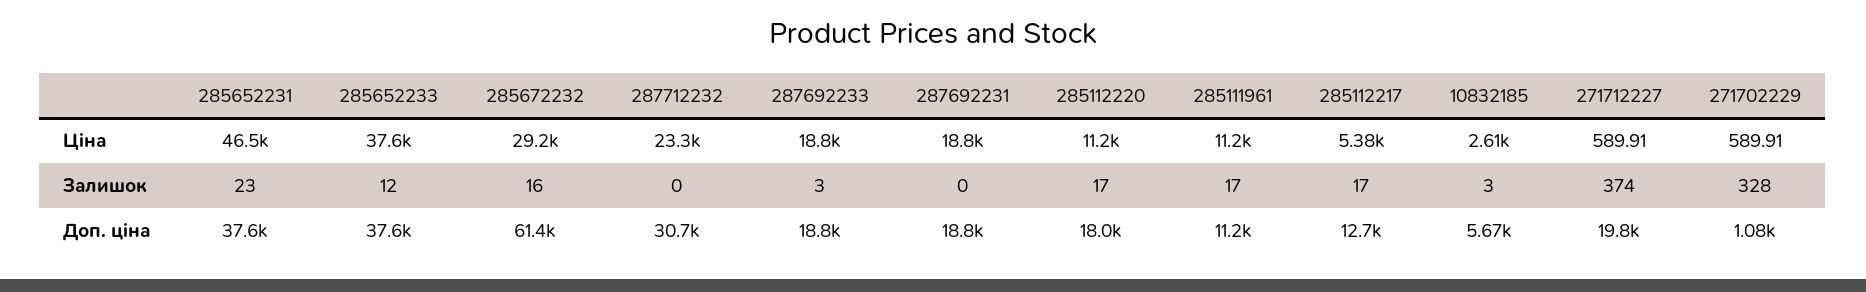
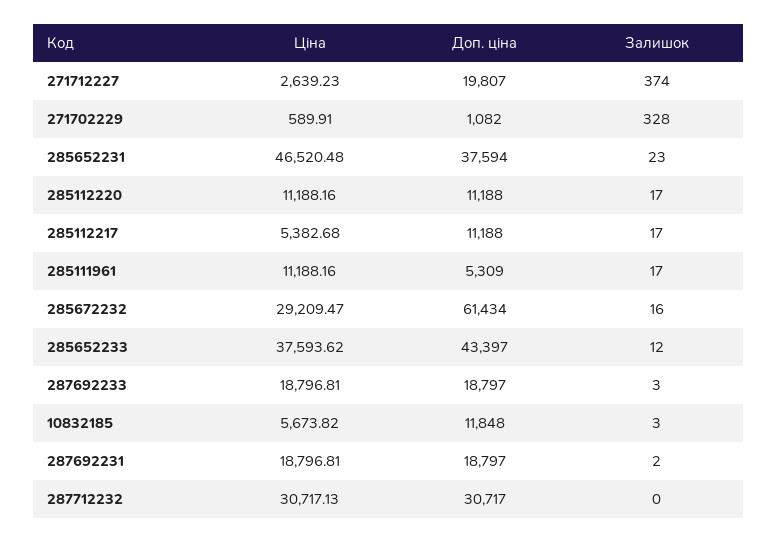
  {
    "285652231": {
      "Ціна": 46520.48,
      "Залишок": 23,
      "Доп. ціна": 37594
    },
    "285652233": {
      "Ціна": 37593.62,
      "Залишок": 12,
-     "Доп. ціна": 37600
+     "Доп. ціна": 43397
    },
    "285672232": {
      "Ціна": 29209.47,
      "Залишок": 16,
      "Доп. ціна": 61434
    },
    "287712232": {
-     "Ціна": 23300,
+     "Ціна": 30717.13,
      "Залишок": 0,
      "Доп. ціна": 30717
    },
    "287692233": {
      "Ціна": 18796.81,
      "Залишок": 3,
      "Доп. ціна": 18797
    },
    "287692231": {
      "Ціна": 18796.81,
-     "Залишок": 0,
+     "Залишок": 2,
      "Доп. ціна": 18797
    },
    "285112220": {
      "Ціна": 11188.16,
      "Залишок": 17,
-     "Доп. ціна": 18000
+     "Доп. ціна": 11188
    },
    "285111961": {
      "Ціна": 11188.16,
      "Залишок": 17,
-     "Доп. ціна": 11200
+     "Доп. ціна": 5309
    },
    "285112217": {
      "Ціна": 5382.68,
      "Залишок": 17,
-     "Доп. ціна": 12700
+     "Доп. ціна": 11188
    },
    "10832185": {
-     "Ціна": 2610,
+     "Ціна": 5673.82,
      "Залишок": 3,
-     "Доп. ціна": 5670
+     "Доп. ціна": 11848
    },
    "271712227": {
-     "Ціна": 589.91,
+     "Ціна": 2639.23,
      "Залишок": 374,
      "Доп. ціна": 19807
    },
    "271702229": {
      "Ціна": 589.91,
      "Залишок": 328,
      "Доп. ціна": 1082
    }
  }

